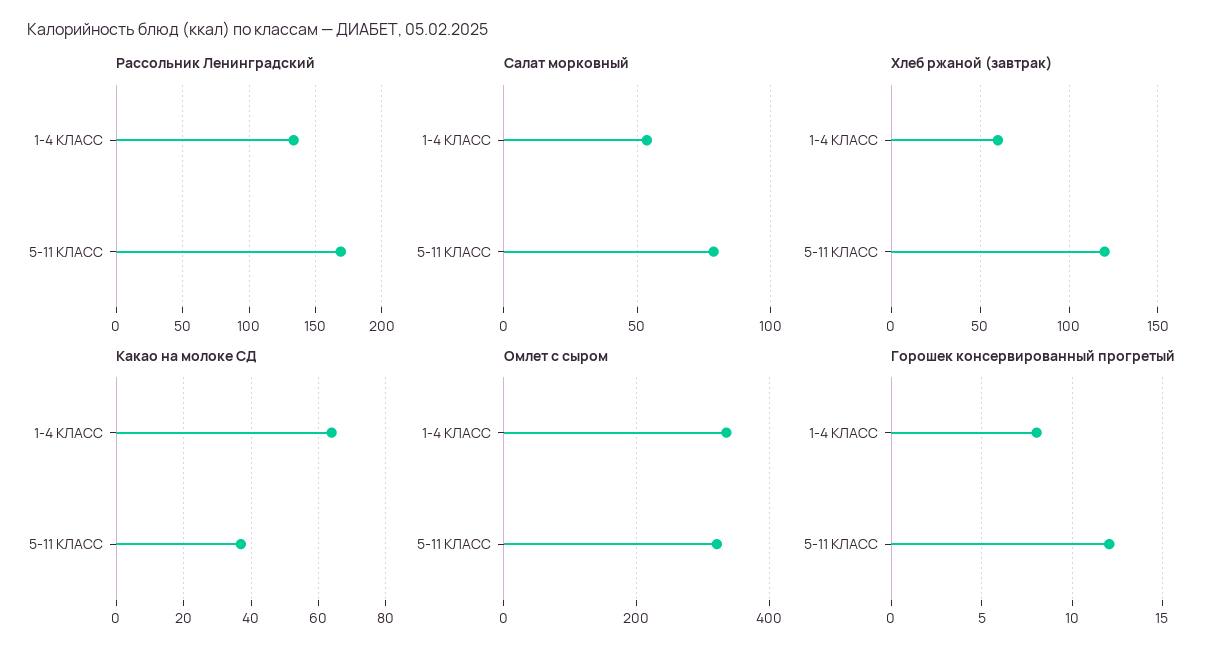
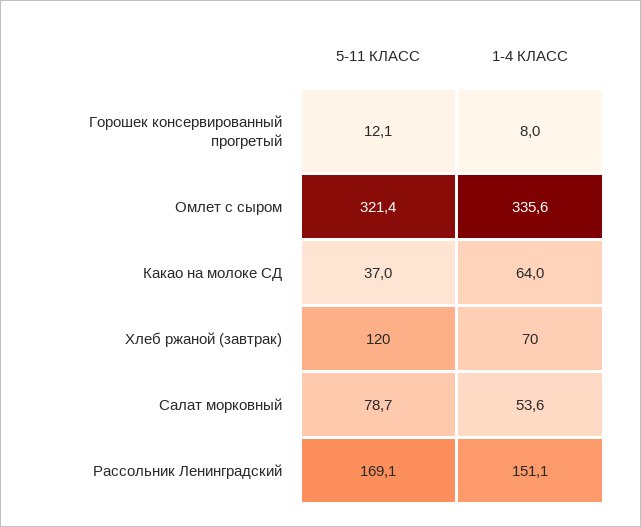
  {
    "Рассольник Ленинградский": {
-     "1-4 КЛАСС": 135,
+     "1-4 КЛАСС": 151.1,
      "5-11 КЛАСС": 169.1
    },
    "Салат морковный": {
      "1-4 КЛАСС": 53.6,
      "5-11 КЛАСС": 78.7
    },
    "Хлеб ржаной (завтрак)": {
-     "1-4 КЛАСС": 60,
+     "1-4 КЛАСС": 70,
      "5-11 КЛАСС": 120
    },
    "Какао на молоке СД": {
      "1-4 КЛАСС": 64,
      "5-11 КЛАСС": 37
    },
    "Омлет с сыром": {
      "1-4 КЛАСС": 335.6,
      "5-11 КЛАСС": 321.4
    },
    "Горошек консервированный прогретый": {
      "1-4 КЛАСС": 8,
      "5-11 КЛАСС": 12.1
    }
  }

